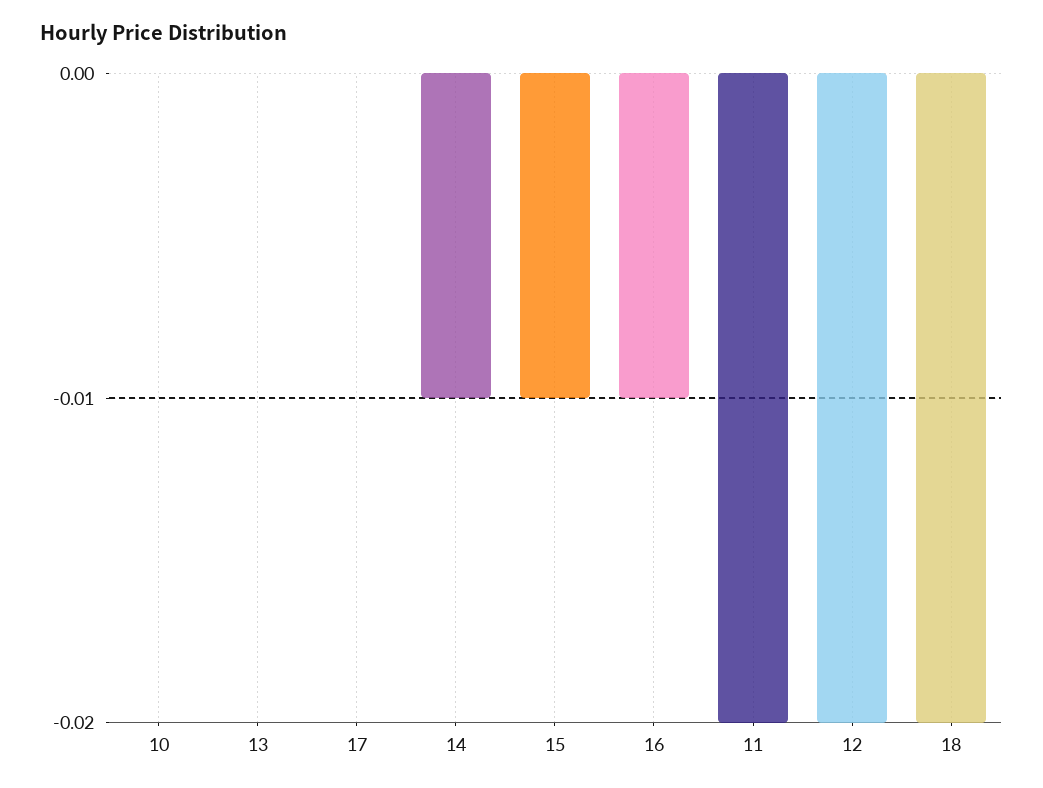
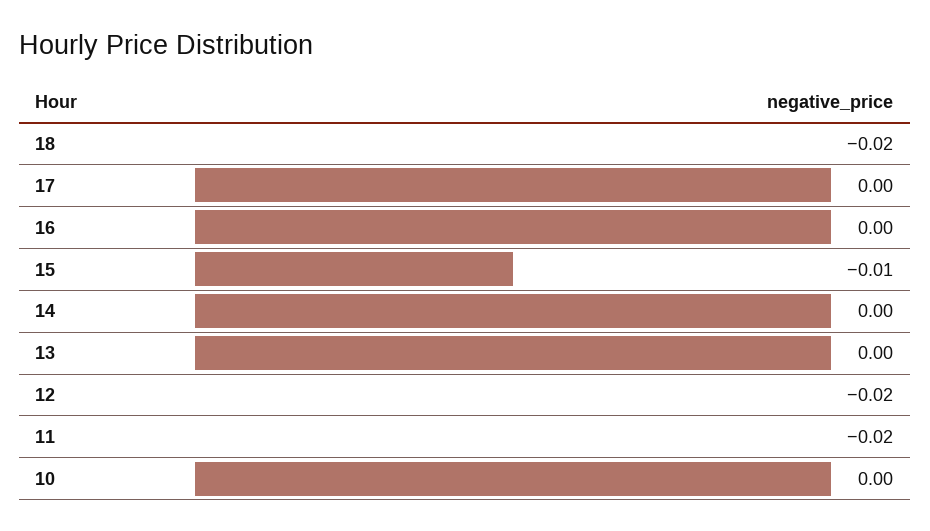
  {
    "10": 0,
    "13": 0,
    "17": 0,
-   "14": -0.01,
+   "14": 0,
    "15": -0.01,
-   "16": -0.01,
+   "16": 0,
    "11": -0.02,
    "12": -0.02,
    "18": -0.02
  }

